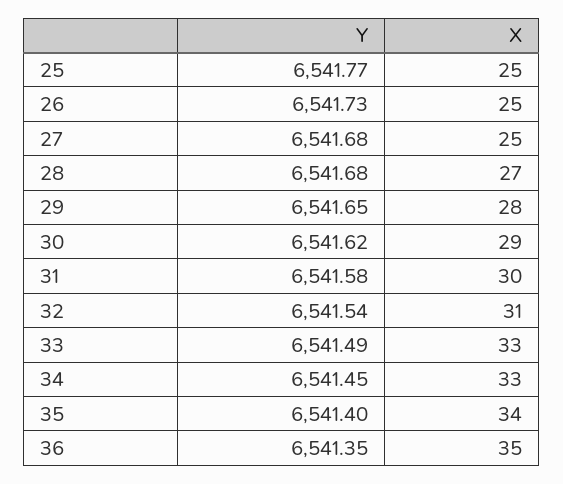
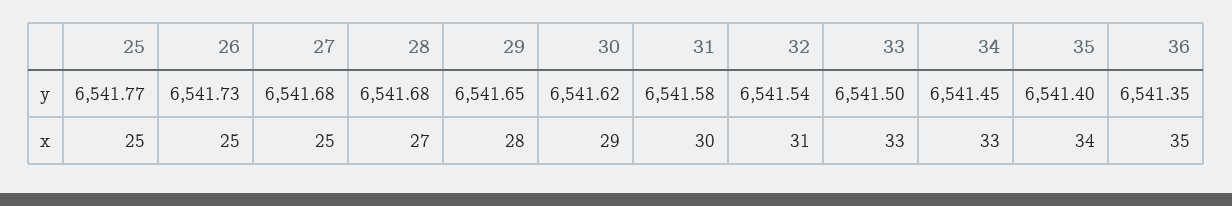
  {
    "Y": {
      "25": 6541.77,
      "26": 6541.73,
      "27": 6541.68,
      "28": 6541.68,
      "29": 6541.65,
      "30": 6541.62,
      "31": 6541.58,
      "32": 6541.54,
-     "33": 6541.49,
+     "33": 6541.5,
      "34": 6541.45,
      "35": 6541.4,
      "36": 6541.35
    },
    "X": {
      "25": 25,
      "26": 25,
      "27": 25,
      "28": 27,
      "29": 28,
      "30": 29,
      "31": 30,
      "32": 31,
      "33": 33,
      "34": 33,
      "35": 34,
      "36": 35
    }
  }

